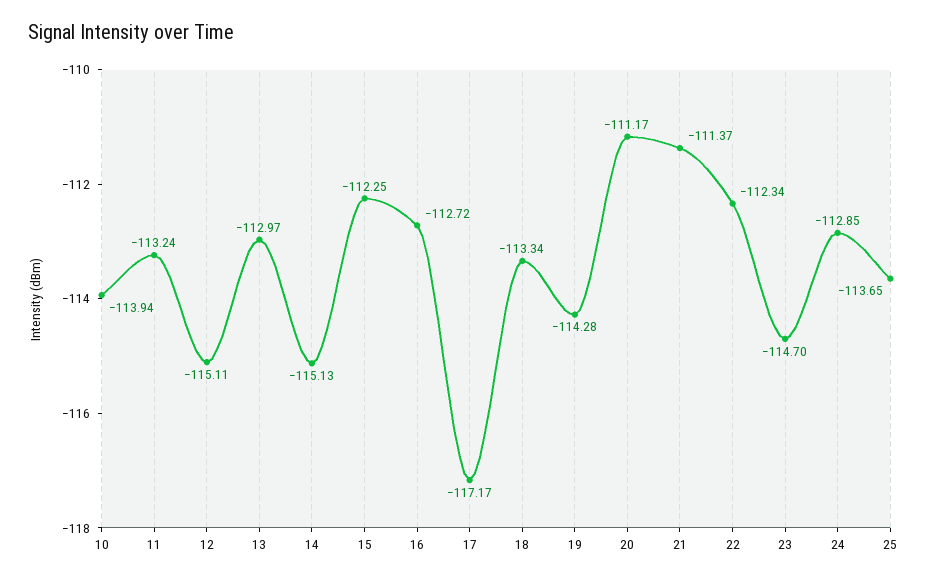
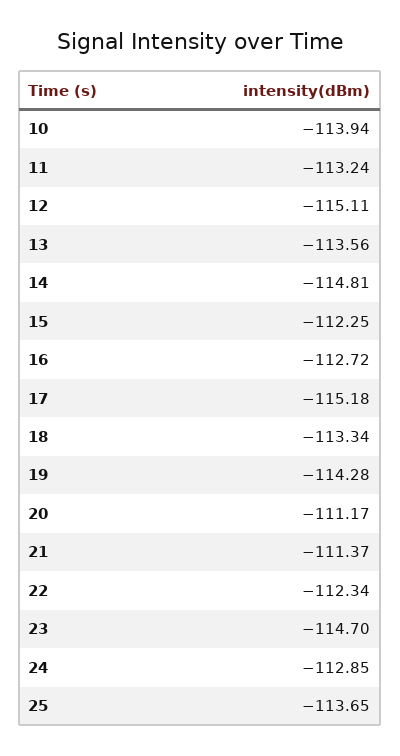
  {
    "10": -113.94,
    "11": -113.24,
    "12": -115.11,
-   "13": -112.97,
+   "13": -113.56,
-   "14": -115.13,
+   "14": -114.81,
    "15": -112.25,
    "16": -112.72,
-   "17": -117.17,
+   "17": -115.18,
    "18": -113.34,
    "19": -114.28,
    "20": -111.17,
    "21": -111.37,
    "22": -112.34,
    "23": -114.7,
    "24": -112.85,
    "25": -113.65
  }

